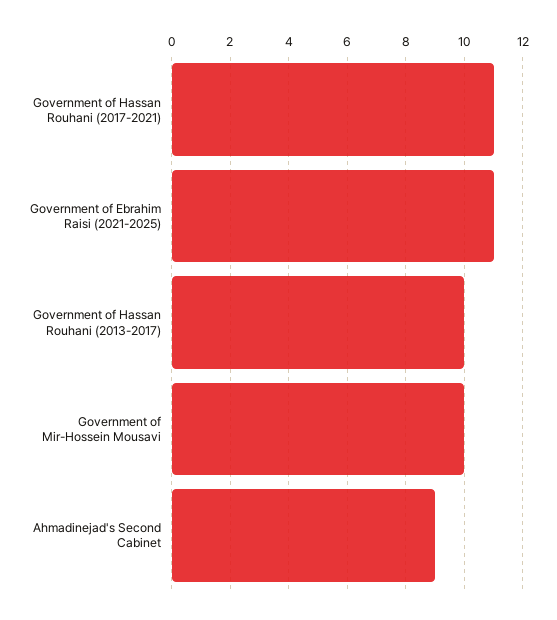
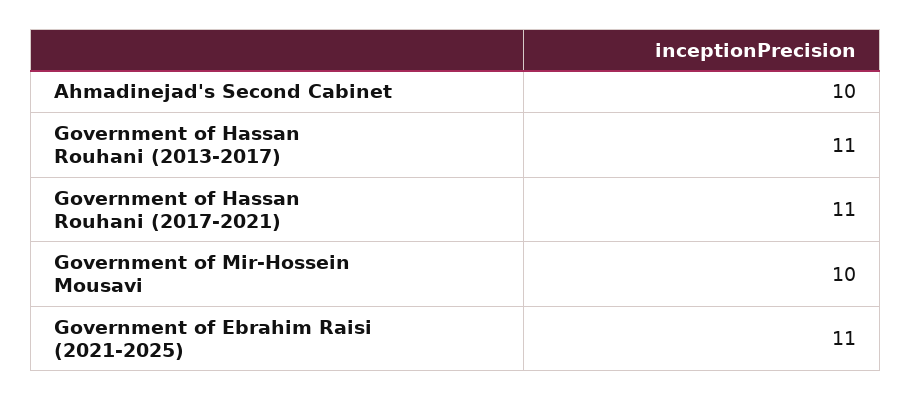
  {
    "Government of Hassan Rouhani (2017-2021)": 11,
    "Government of Ebrahim Raisi (2021-2025)": 11,
-   "Government of Hassan Rouhani (2013-2017)": 10,
+   "Government of Hassan Rouhani (2013-2017)": 11,
    "Government of Mir-Hossein Mousavi": 10,
-   "Ahmadinejad's Second Cabinet": 9
+   "Ahmadinejad's Second Cabinet": 10
  }

